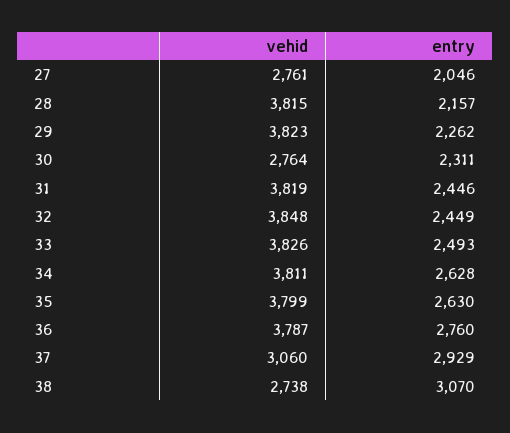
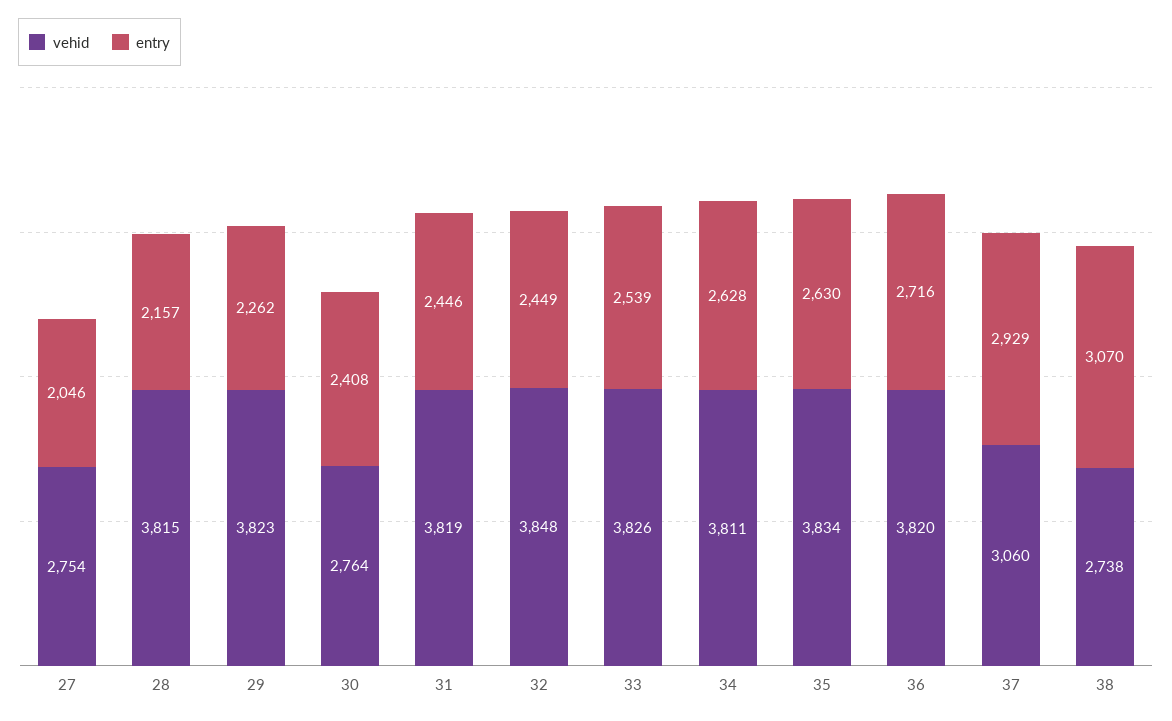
  {
    "vehid": {
-     "27": 2761,
+     "27": 2754,
      "28": 3815,
      "29": 3823,
      "30": 2764,
      "31": 3819,
      "32": 3848,
      "33": 3826,
      "34": 3811,
-     "35": 3799,
+     "35": 3834,
-     "36": 3787,
+     "36": 3820,
      "37": 3060,
      "38": 2738
    },
    "entry": {
      "27": 2046,
      "28": 2157,
      "29": 2262,
-     "30": 2311,
+     "30": 2408,
      "31": 2446,
      "32": 2449,
-     "33": 2493,
+     "33": 2539,
      "34": 2628,
      "35": 2630,
-     "36": 2760,
+     "36": 2716,
      "37": 2929,
      "38": 3070
    }
  }

